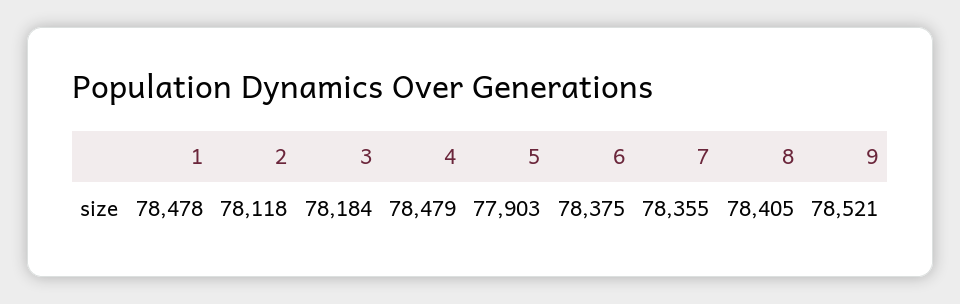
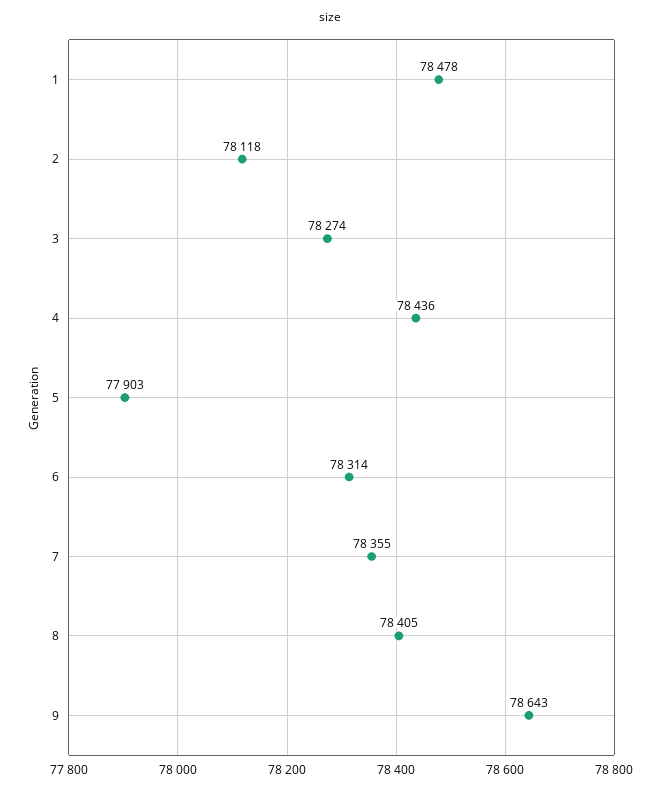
  {
    "1": 78478,
    "2": 78118,
-   "3": 78184,
+   "3": 78274,
-   "4": 78479,
+   "4": 78436,
    "5": 77903,
-   "6": 78375,
+   "6": 78314,
    "7": 78355,
    "8": 78405,
-   "9": 78521
+   "9": 78643
  }

